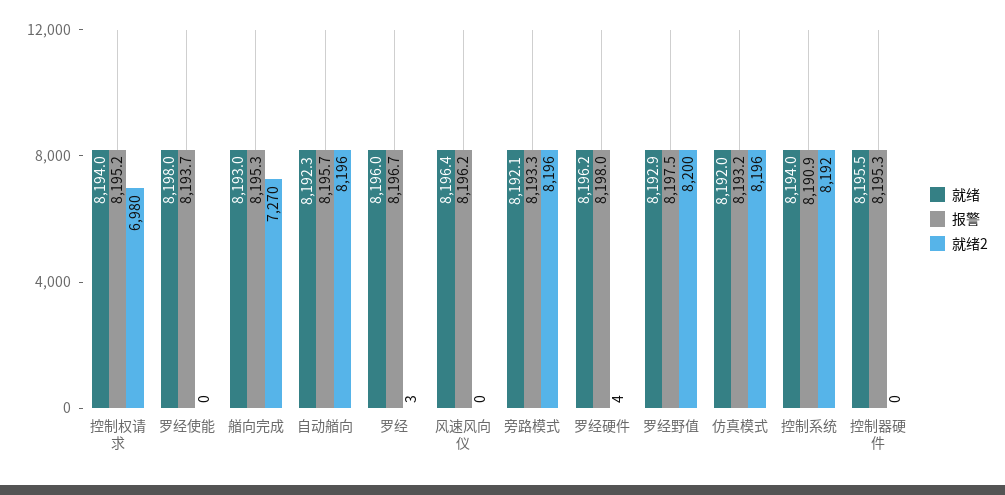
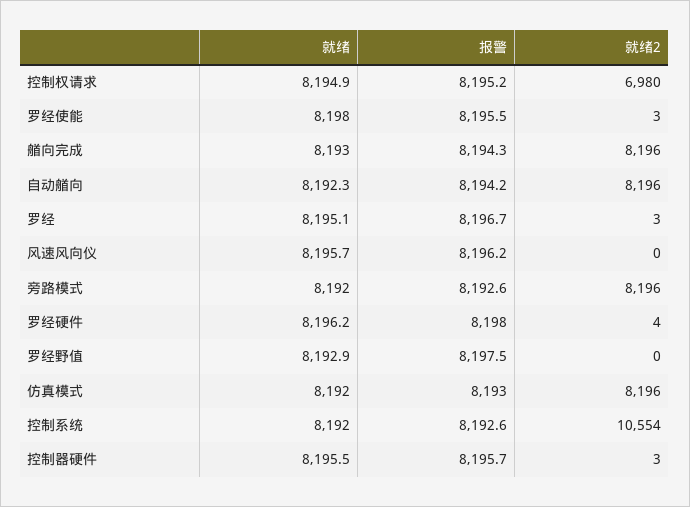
  {
    "就绪": {
-     "控制权请求": 8194,
+     "控制权请求": 8194.9,
      "罗经使能": 8198,
      "艏向完成": 8193,
      "自动艏向": 8192.3,
-     "罗经": 8196,
+     "罗经": 8195.1,
-     "风速风向仪": 8196.4,
+     "风速风向仪": 8195.7,
-     "旁路模式": 8192.1,
+     "旁路模式": 8192,
      "罗经硬件": 8196.2,
      "罗经野值": 8192.9,
      "仿真模式": 8192,
-     "控制系统": 8194,
+     "控制系统": 8192,
      "控制器硬件": 8195.5
    },
    "报警": {
      "控制权请求": 8195.2,
-     "罗经使能": 8193.7,
+     "罗经使能": 8195.5,
-     "艏向完成": 8195.3,
+     "艏向完成": 8194.3,
-     "自动艏向": 8195.7,
+     "自动艏向": 8194.2,
      "罗经": 8196.7,
      "风速风向仪": 8196.2,
-     "旁路模式": 8193.3,
+     "旁路模式": 8192.6,
      "罗经硬件": 8198,
      "罗经野值": 8197.5,
-     "仿真模式": 8193.2,
+     "仿真模式": 8193,
-     "控制系统": 8190.9,
+     "控制系统": 8192.6,
-     "控制器硬件": 8195.3
+     "控制器硬件": 8195.7
    },
    "就绪2": {
      "控制权请求": 6980,
-     "罗经使能": 0,
+     "罗经使能": 3,
-     "艏向完成": 7270,
+     "艏向完成": 8196,
      "自动艏向": 8196,
      "罗经": 3,
      "风速风向仪": 0,
      "旁路模式": 8196,
      "罗经硬件": 4,
-     "罗经野值": 8200,
+     "罗经野值": 0,
      "仿真模式": 8196,
-     "控制系统": 8192,
+     "控制系统": 10554,
-     "控制器硬件": 0
+     "控制器硬件": 3
    }
  }

